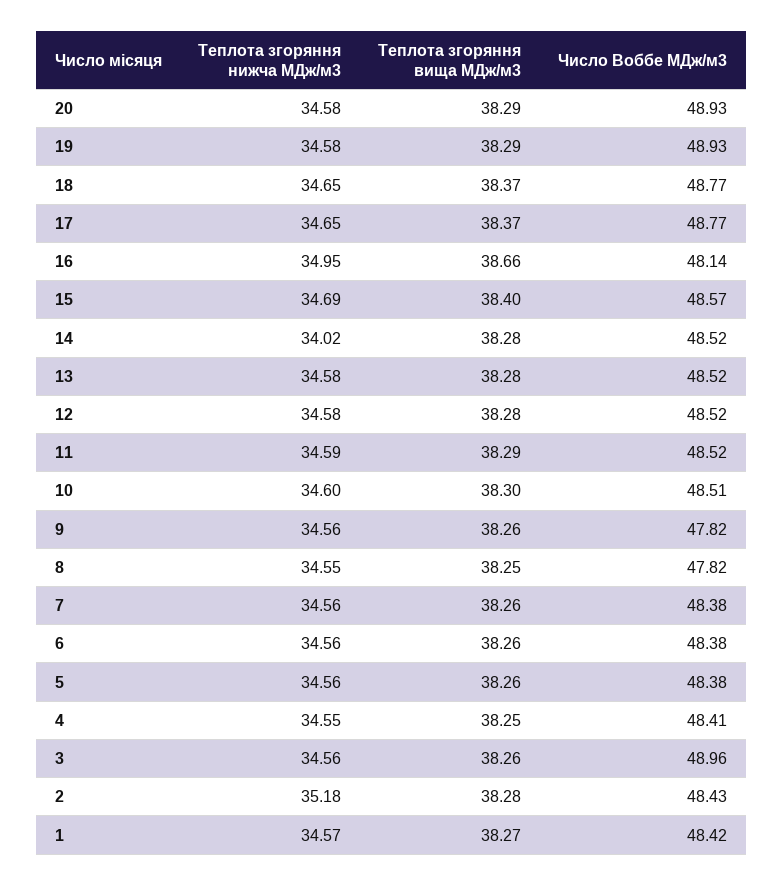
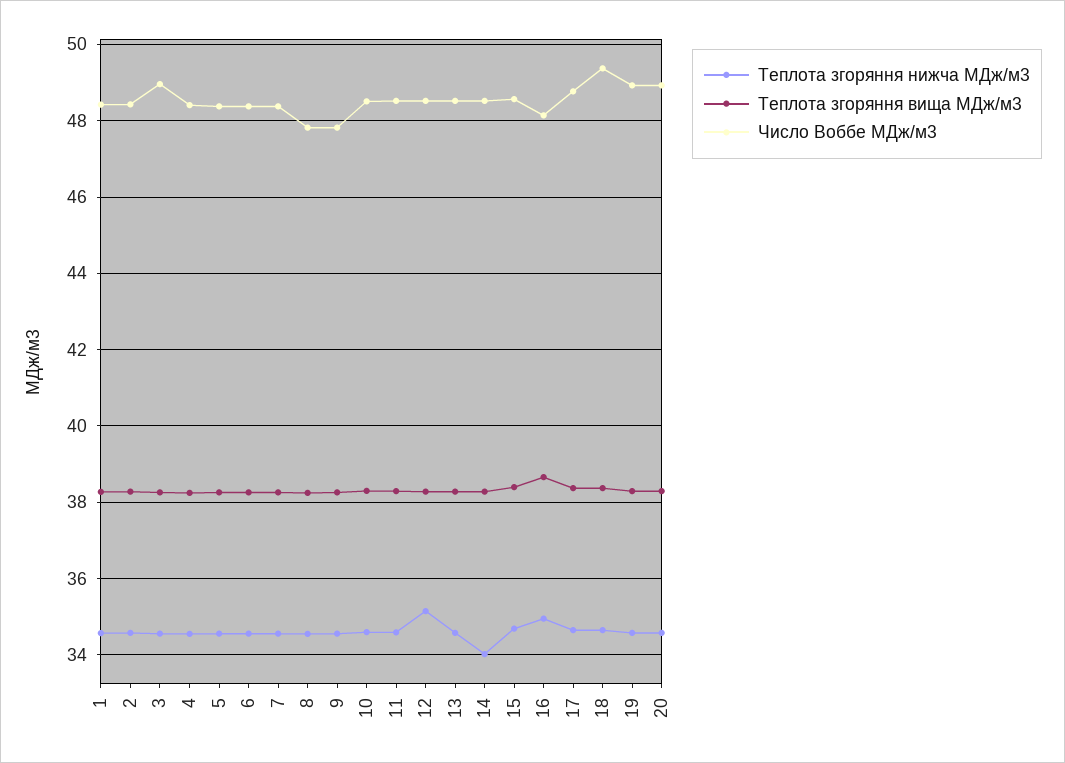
  {
    "Теплота згоряння нижча МДж/м3": {
      "20": 34.58,
      "19": 34.58,
      "18": 34.65,
      "17": 34.65,
      "16": 34.95,
      "15": 34.69,
      "14": 34.02,
      "13": 34.58,
-     "12": 34.58,
+     "12": 35.2,
      "11": 34.59,
      "10": 34.6,
      "9": 34.56,
      "8": 34.55,
      "7": 34.56,
      "6": 34.56,
      "5": 34.56,
      "4": 34.55,
      "3": 34.56,
-     "2": 35.18,
+     "2": 34.6,
      "1": 34.57
    },
    "Теплота згоряння вища МДж/м3": {
      "20": 38.29,
      "19": 38.29,
      "18": 38.37,
      "17": 38.37,
      "16": 38.66,
      "15": 38.4,
      "14": 38.28,
      "13": 38.28,
      "12": 38.28,
      "11": 38.29,
      "10": 38.3,
      "9": 38.26,
      "8": 38.25,
      "7": 38.26,
      "6": 38.26,
      "5": 38.26,
      "4": 38.25,
      "3": 38.26,
      "2": 38.28,
      "1": 38.27
    },
    "Число Воббе МДж/м3": {
      "20": 48.93,
      "19": 48.93,
-     "18": 48.77,
+     "18": 49.4,
      "17": 48.77,
      "16": 48.14,
      "15": 48.57,
      "14": 48.52,
      "13": 48.52,
      "12": 48.52,
      "11": 48.52,
      "10": 48.51,
      "9": 47.82,
      "8": 47.82,
      "7": 48.38,
      "6": 48.38,
      "5": 48.38,
      "4": 48.41,
      "3": 48.96,
      "2": 48.43,
      "1": 48.42
    }
  }

